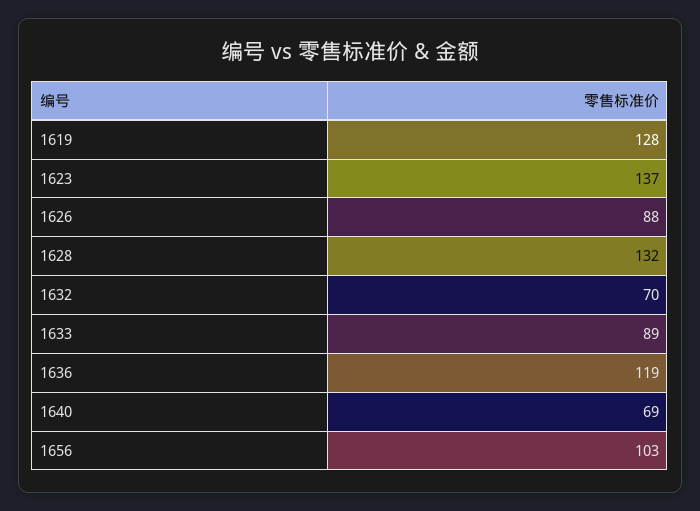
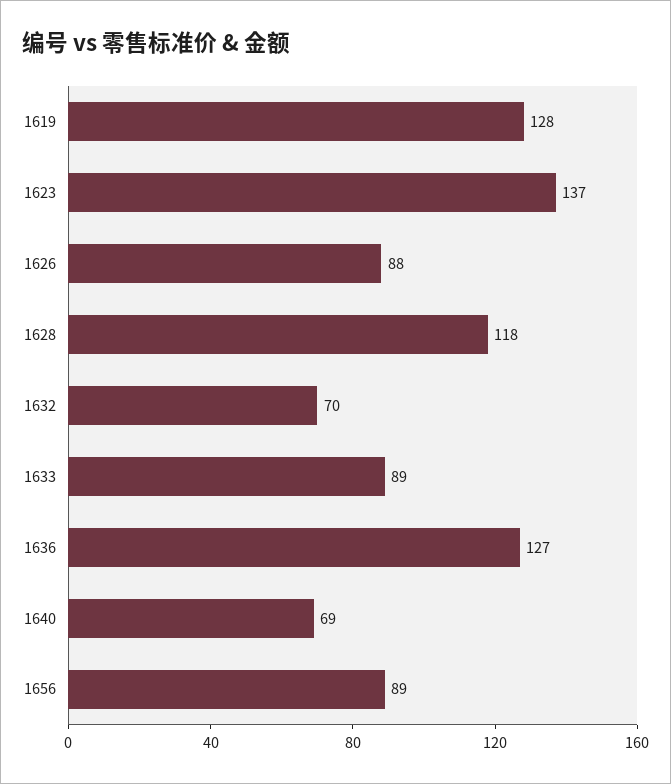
  {
    "1619": 128,
    "1623": 137,
    "1626": 88,
-   "1628": 132,
+   "1628": 118,
    "1632": 70,
    "1633": 89,
-   "1636": 119,
+   "1636": 127,
    "1640": 69,
-   "1656": 103
+   "1656": 89
  }

